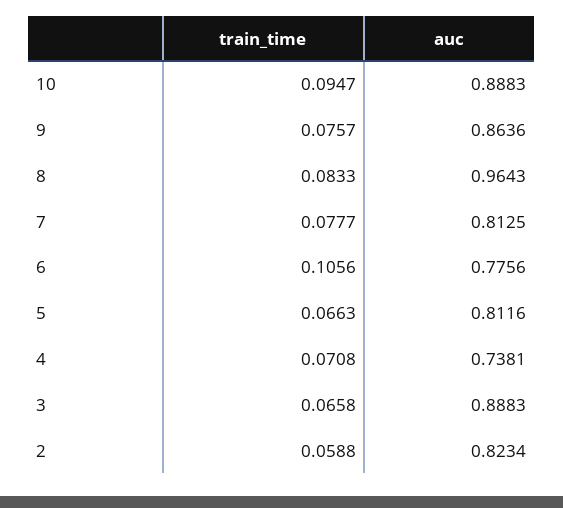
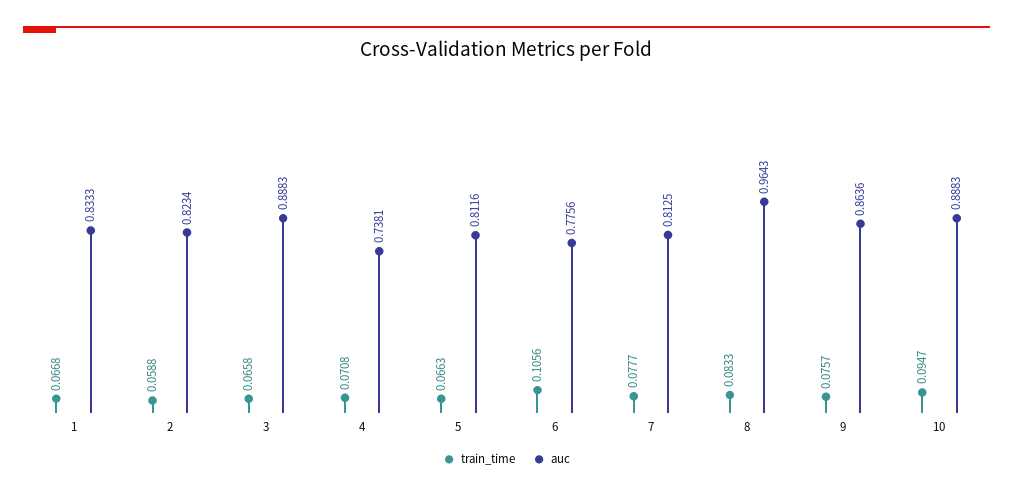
  {
    "train_time": {
      "10": 0.0947,
      "9": 0.0757,
      "8": 0.0833,
      "7": 0.0777,
      "6": 0.1056,
      "5": 0.0663,
      "4": 0.0708,
      "3": 0.0658,
-     "2": 0.0588
+     "2": 0.0588,
+     "1": 0.0668
    },
    "auc": {
      "10": 0.8883,
      "9": 0.8636,
      "8": 0.9643,
      "7": 0.8125,
      "6": 0.7756,
      "5": 0.8116,
      "4": 0.7381,
      "3": 0.8883,
-     "2": 0.8234
+     "2": 0.8234,
+     "1": 0.8333
    }
  }

